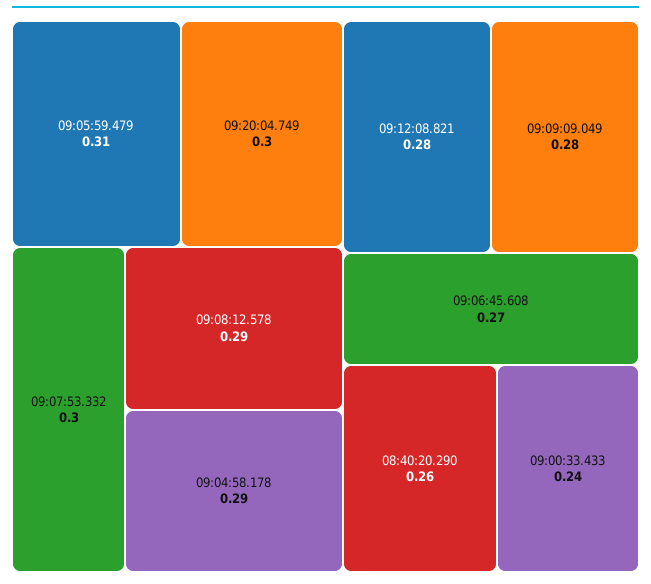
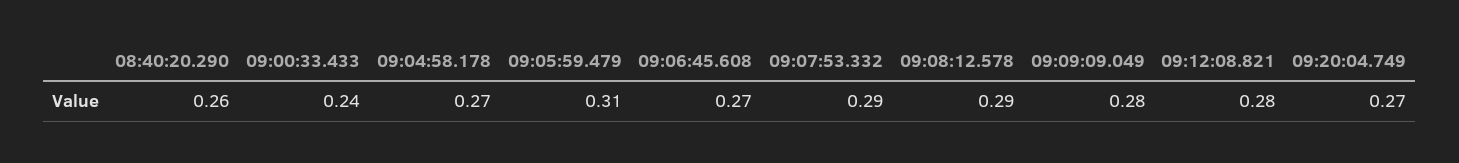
  {
    "09:05:59.479": 0.31,
-   "09:20:04.749": 0.3,
+   "09:20:04.749": 0.27,
-   "09:07:53.332": 0.3,
+   "09:07:53.332": 0.29,
    "09:08:12.578": 0.29,
-   "09:04:58.178": 0.29,
+   "09:04:58.178": 0.27,
    "09:12:08.821": 0.28,
    "09:09:09.049": 0.28,
    "09:06:45.608": 0.27,
    "08:40:20.290": 0.26,
    "09:00:33.433": 0.24
  }

